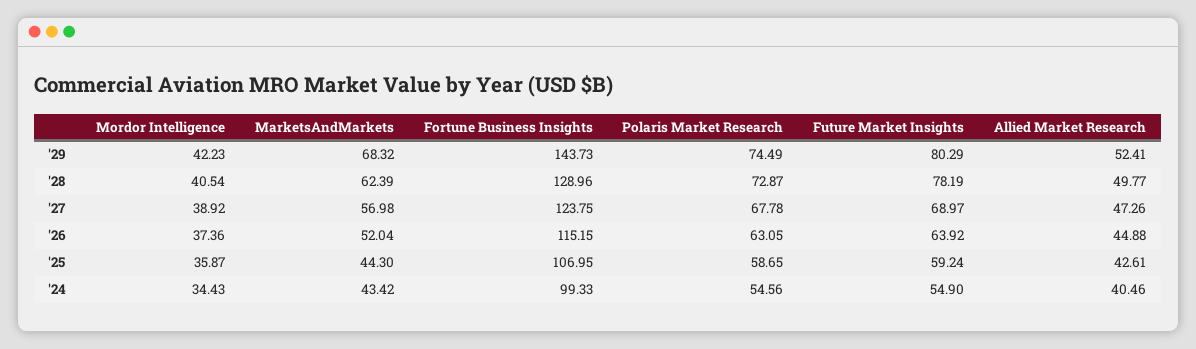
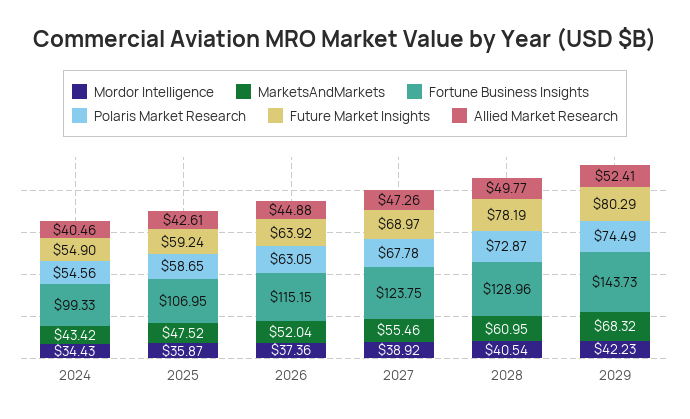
  {
    "Mordor Intelligence": {
      "'29": 42.23,
      "'28": 40.54,
      "'27": 38.92,
      "'26": 37.36,
      "'25": 35.87,
      "'24": 34.43
    },
    "MarketsAndMarkets": {
      "'29": 68.32,
-     "'28": 62.39,
+     "'28": 60.95,
-     "'27": 56.98,
+     "'27": 55.46,
      "'26": 52.04,
-     "'25": 44.3,
+     "'25": 47.52,
      "'24": 43.42
    },
    "Fortune Business Insights": {
      "'29": 143.73,
      "'28": 128.96,
      "'27": 123.75,
      "'26": 115.15,
      "'25": 106.95,
      "'24": 99.33
    },
    "Polaris Market Research": {
      "'29": 74.49,
      "'28": 72.87,
      "'27": 67.78,
      "'26": 63.05,
      "'25": 58.65,
      "'24": 54.56
    },
    "Future Market Insights": {
      "'29": 80.29,
      "'28": 78.19,
      "'27": 68.97,
      "'26": 63.92,
      "'25": 59.24,
      "'24": 54.9
    },
    "Allied Market Research": {
      "'29": 52.41,
      "'28": 49.77,
      "'27": 47.26,
      "'26": 44.88,
      "'25": 42.61,
      "'24": 40.46
    }
  }

